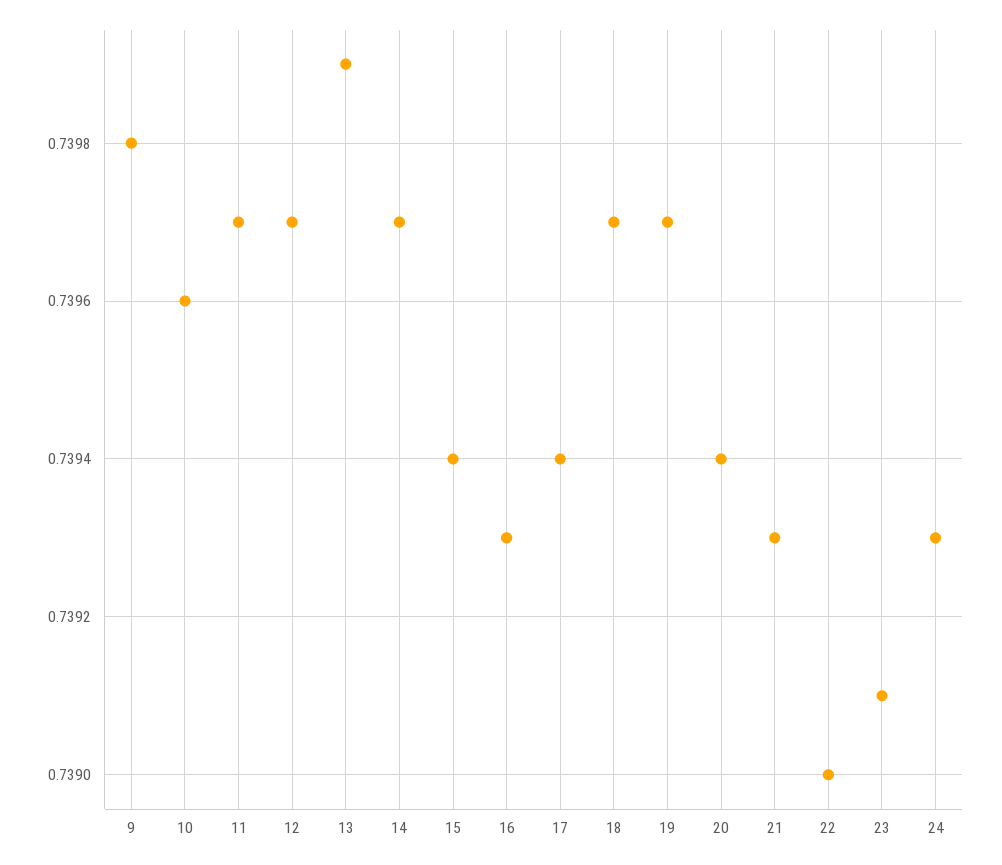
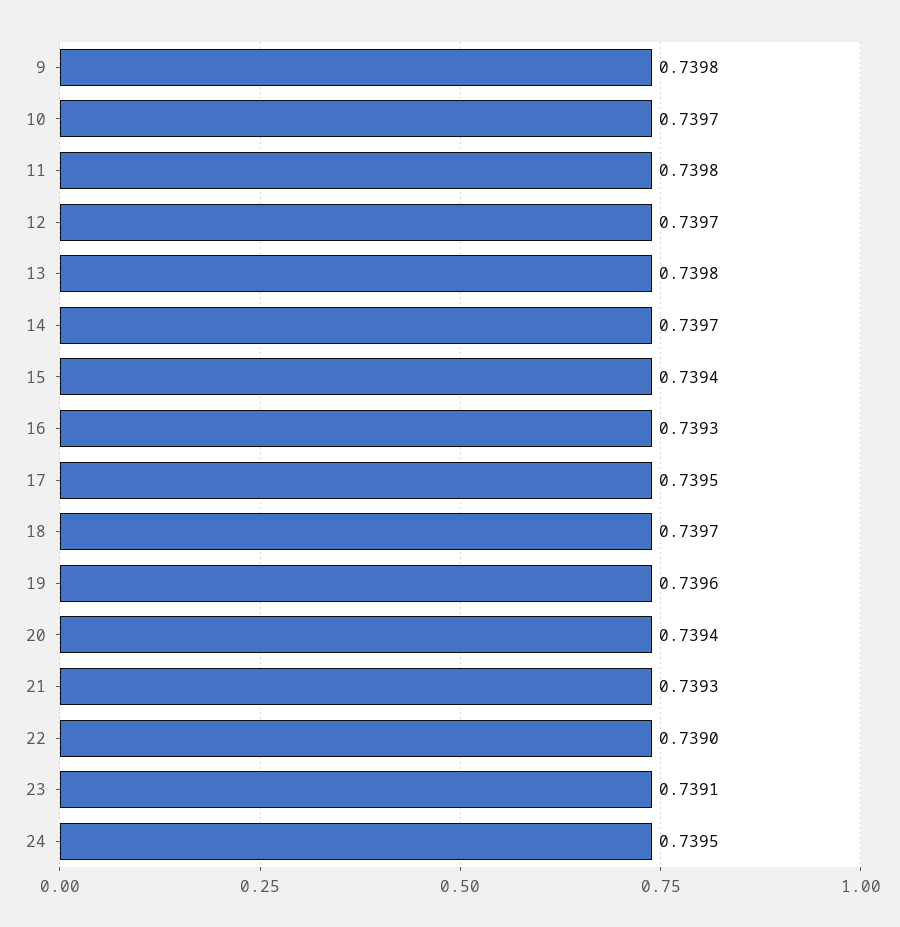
  {
    "9": 0.7398,
-   "10": 0.7396,
+   "10": 0.7397,
-   "11": 0.7397,
+   "11": 0.7398,
    "12": 0.7397,
-   "13": 0.7399,
+   "13": 0.7398,
    "14": 0.7397,
    "15": 0.7394,
    "16": 0.7393,
-   "17": 0.7394,
+   "17": 0.7395,
    "18": 0.7397,
-   "19": 0.7397,
+   "19": 0.7396,
    "20": 0.7394,
    "21": 0.7393,
    "22": 0.739,
    "23": 0.7391,
-   "24": 0.7393
+   "24": 0.7395
  }

